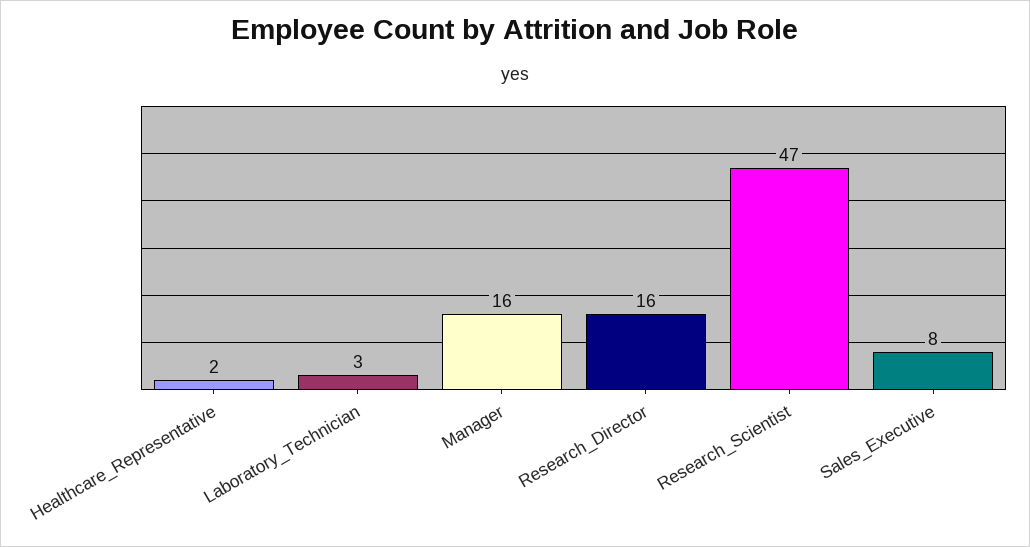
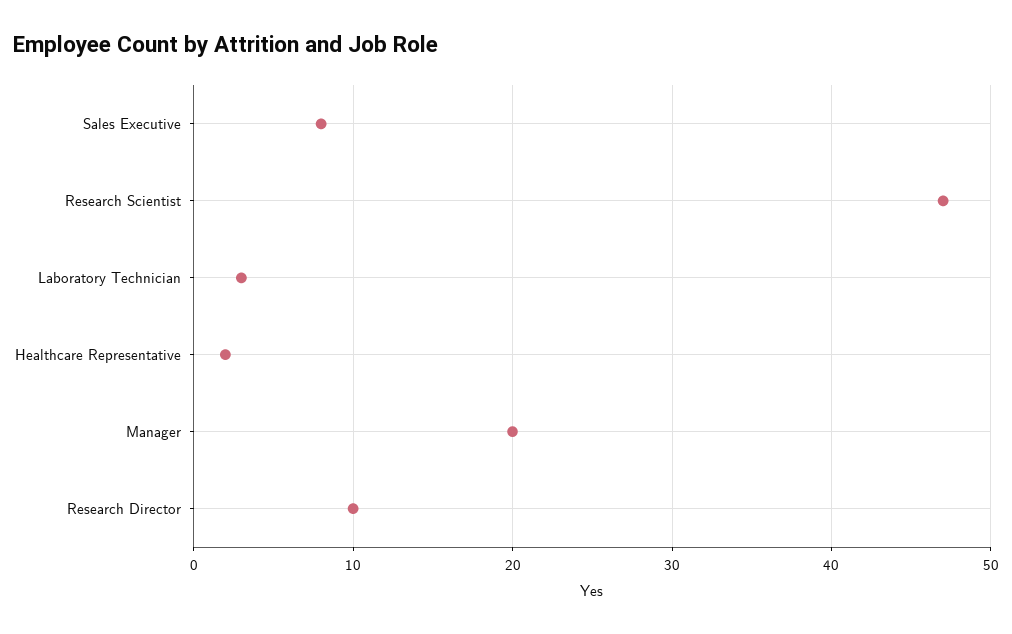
  {
    "Healthcare_Representative": 2,
    "Laboratory_Technician": 3,
-   "Manager": 16,
+   "Manager": 20,
-   "Research_Director": 16,
+   "Research_Director": 10,
    "Research_Scientist": 47,
    "Sales_Executive": 8
  }

